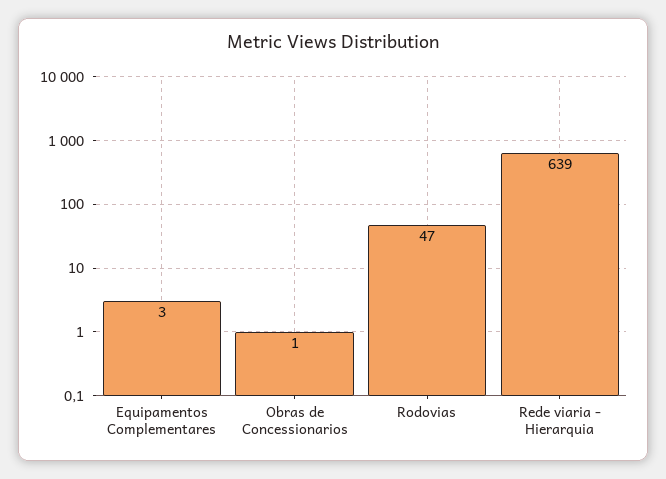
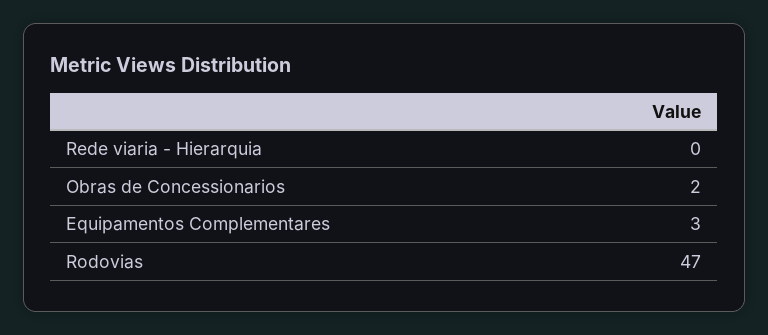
  {
    "Equipamentos Complementares": 3,
-   "Obras de Concessionarios": 1,
+   "Obras de Concessionarios": 2,
    "Rodovias": 47,
-   "Rede viaria - Hierarquia": 639
+   "Rede viaria - Hierarquia": 0
  }

